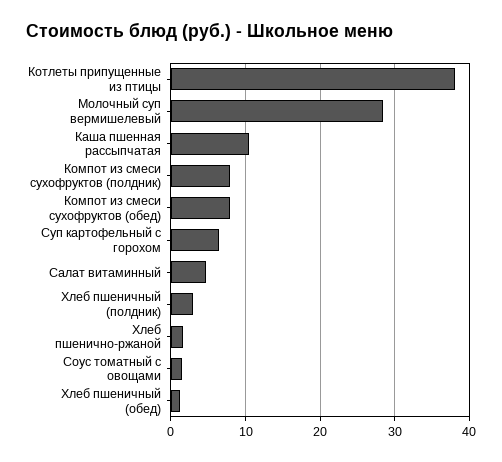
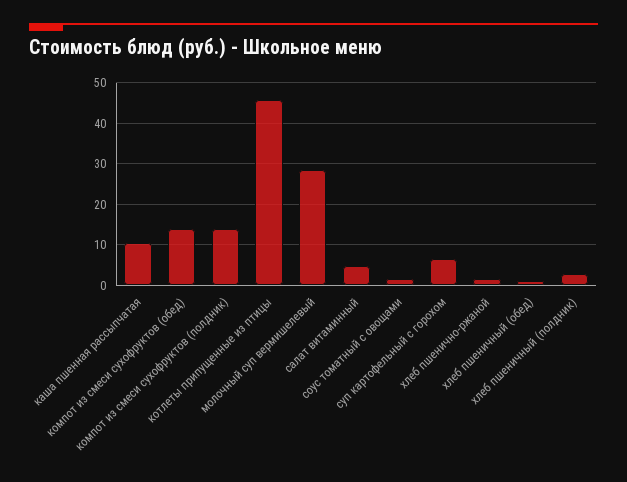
  {
-   "Котлеты припущенные из птицы": 38,
+   "Котлеты припущенные из птицы": 46,
    "Молочный суп вермишелевый": 28,
    "Каша пшенная рассыпчатая": 10,
-   "Компот из смеси сухофруктов (полдник)": 8,
+   "Компот из смеси сухофруктов (полдник)": 14,
-   "Компот из смеси сухофруктов (обед)": 8,
+   "Компот из смеси сухофруктов (обед)": 14,
    "Суп картофельный с горохом": 6,
    "Салат витаминный": 5,
    "Хлеб пшеничный (полдник)": 3,
    "Хлеб пшенично-ржаной": 2,
    "Соус томатный с овощами": 1,
    "Хлеб пшеничный (обед)": 1
  }

